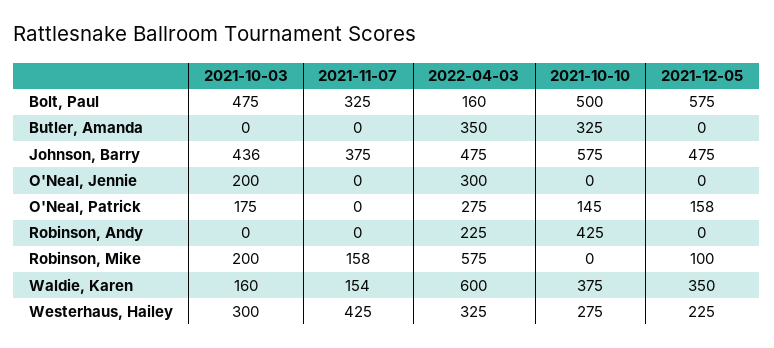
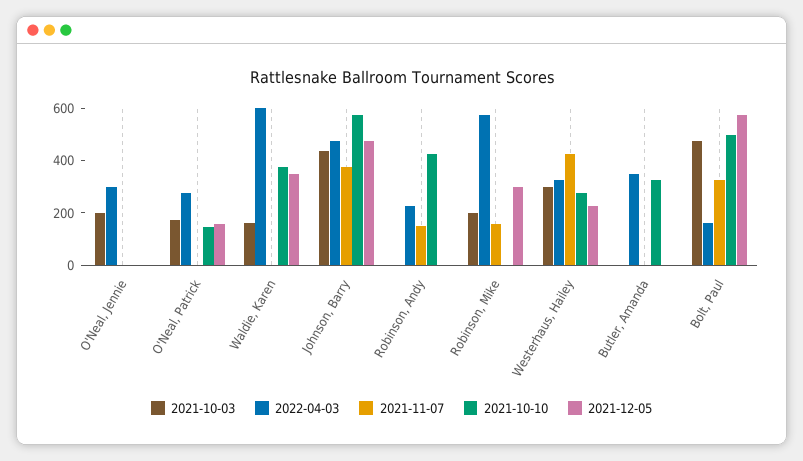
  {
    "2021-10-03": {
      "Bolt, Paul": 475,
      "Butler, Amanda": 0,
      "Johnson, Barry": 436,
      "O'Neal, Jennie": 200,
      "O'Neal, Patrick": 175,
      "Robinson, Andy": 0,
      "Robinson, Mike": 200,
      "Waldie, Karen": 160,
      "Westerhaus, Hailey": 300
    },
    "2021-11-07": {
      "Bolt, Paul": 325,
      "Butler, Amanda": 0,
      "Johnson, Barry": 375,
      "O'Neal, Jennie": 0,
      "O'Neal, Patrick": 0,
-     "Robinson, Andy": 0,
+     "Robinson, Andy": 150,
      "Robinson, Mike": 158,
-     "Waldie, Karen": 154,
+     "Waldie, Karen": 0,
      "Westerhaus, Hailey": 425
    },
    "2022-04-03": {
      "Bolt, Paul": 160,
      "Butler, Amanda": 350,
      "Johnson, Barry": 475,
      "O'Neal, Jennie": 300,
      "O'Neal, Patrick": 275,
      "Robinson, Andy": 225,
      "Robinson, Mike": 575,
      "Waldie, Karen": 600,
      "Westerhaus, Hailey": 325
    },
    "2021-10-10": {
      "Bolt, Paul": 500,
      "Butler, Amanda": 325,
      "Johnson, Barry": 575,
      "O'Neal, Jennie": 0,
      "O'Neal, Patrick": 145,
      "Robinson, Andy": 425,
      "Robinson, Mike": 0,
      "Waldie, Karen": 375,
      "Westerhaus, Hailey": 275
    },
    "2021-12-05": {
      "Bolt, Paul": 575,
      "Butler, Amanda": 0,
      "Johnson, Barry": 475,
      "O'Neal, Jennie": 0,
      "O'Neal, Patrick": 158,
      "Robinson, Andy": 0,
-     "Robinson, Mike": 100,
+     "Robinson, Mike": 300,
      "Waldie, Karen": 350,
      "Westerhaus, Hailey": 225
    }
  }

